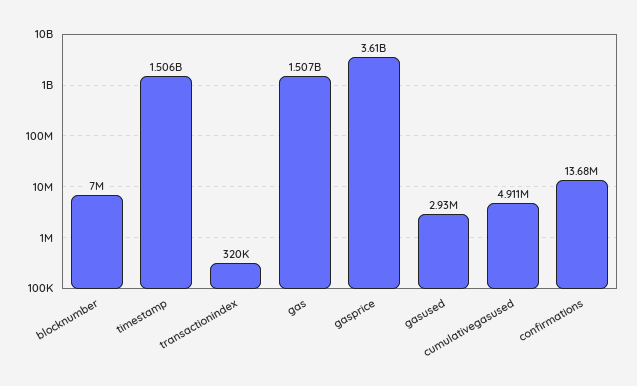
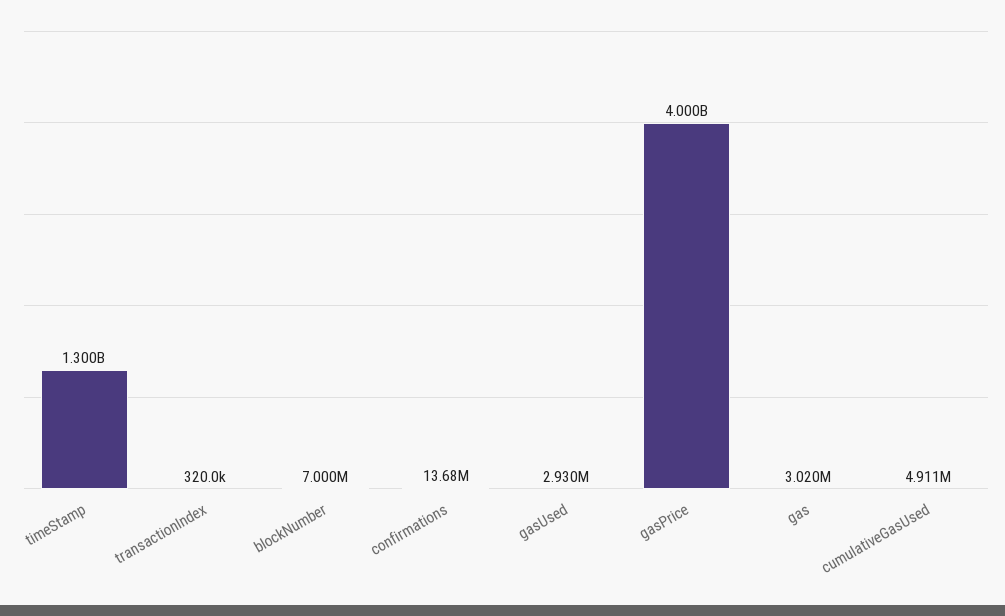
  {
    "blocknumber": 7000000,
-   "timestamp": 1506000000,
+   "timestamp": 1300000000,
    "transactionindex": 320000,
-   "gas": 1507000000,
+   "gas": 3020000,
-   "gasprice": 3610000000,
+   "gasprice": 4000000000,
    "gasused": 2930000,
    "cumulativegasused": 4911000,
    "confirmations": 13680000
  }

